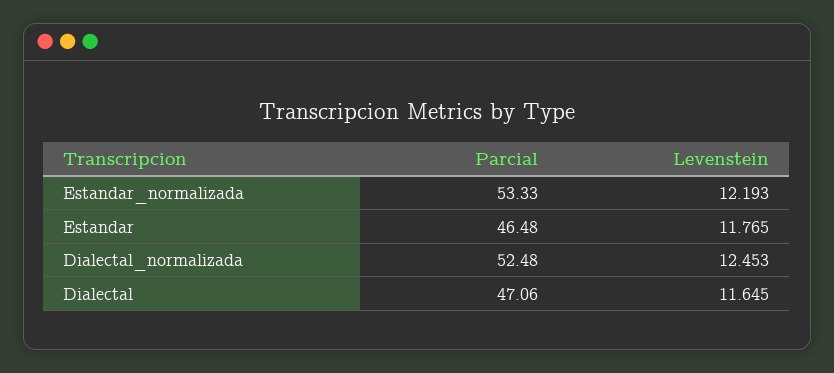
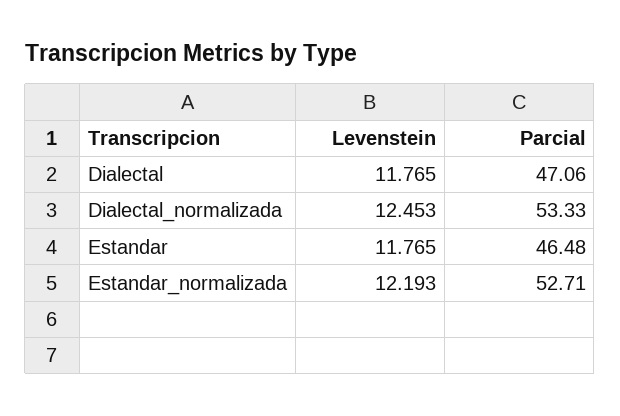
  {
    "Parcial": {
-     "Estandar_normalizada": 53.33,
+     "Estandar_normalizada": 52.71,
      "Estandar": 46.48,
-     "Dialectal_normalizada": 52.48,
+     "Dialectal_normalizada": 53.33,
      "Dialectal": 47.06
    },
    "Levenstein": {
      "Estandar_normalizada": 12.193,
      "Estandar": 11.765,
      "Dialectal_normalizada": 12.453,
-     "Dialectal": 11.645
+     "Dialectal": 11.765
    }
  }

